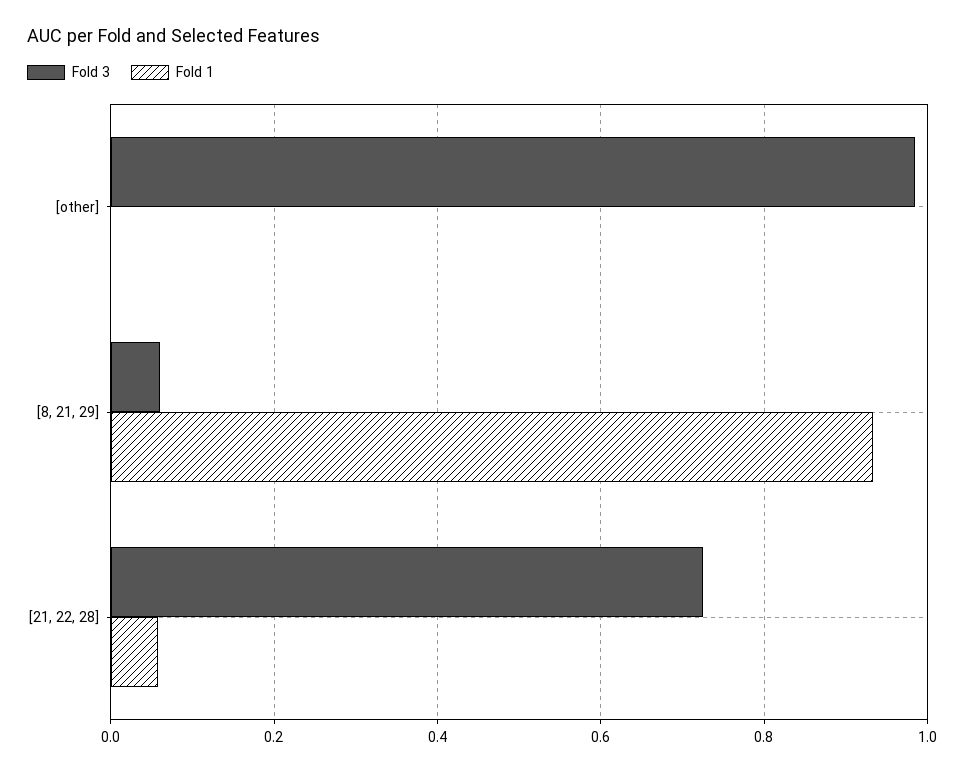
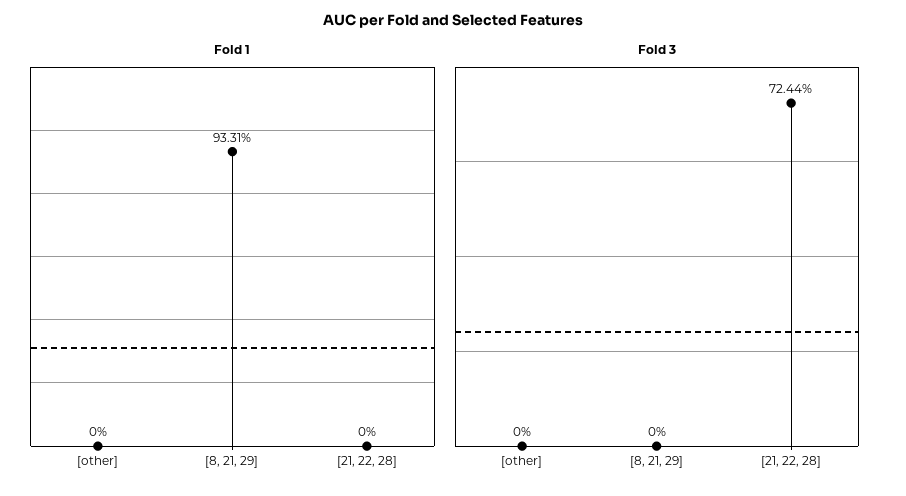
  {
    "Fold 3": {
-     "[other]": 0.98,
+     "[other]": 0,
-     "[8, 21, 29]": 0.06,
+     "[8, 21, 29]": 0,
      "[21, 22, 28]": 0.7244
    },
    "Fold 1": {
      "[other]": 0,
      "[8, 21, 29]": 0.9331,
-     "[21, 22, 28]": 0.06
+     "[21, 22, 28]": 0
    }
  }

